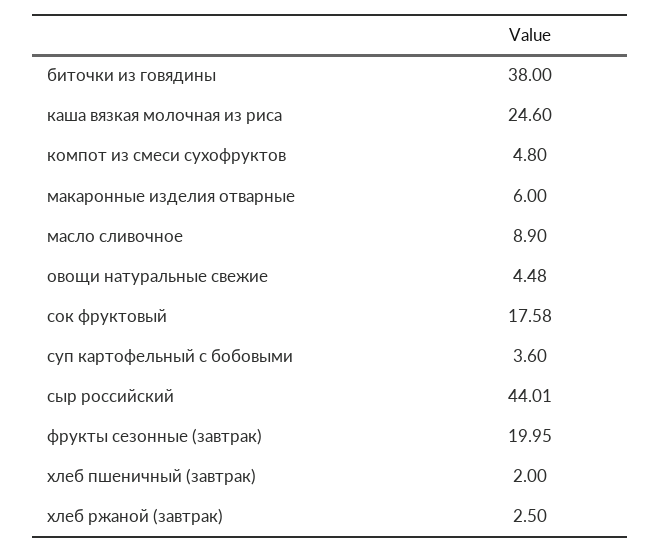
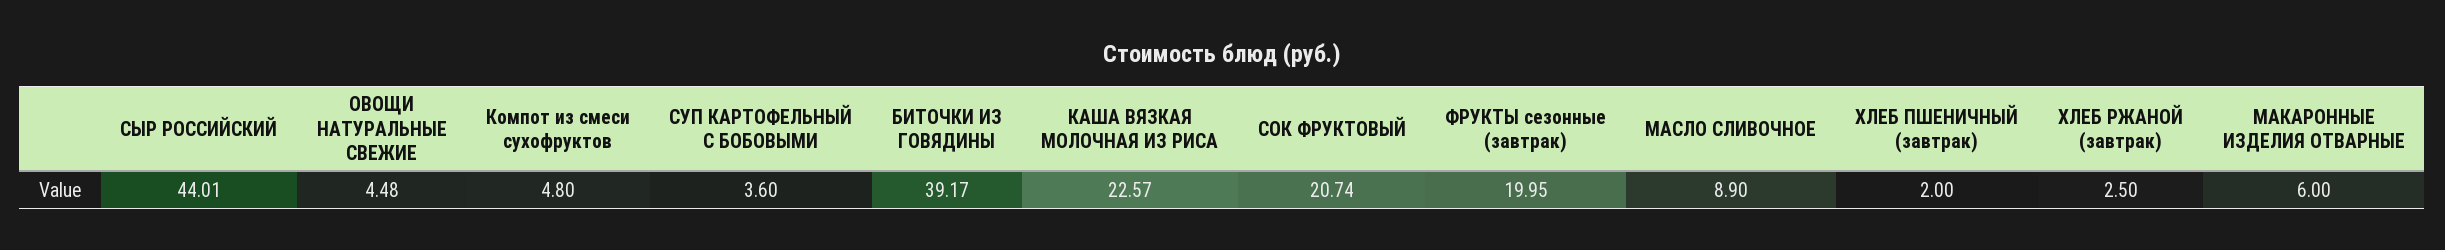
  {
-   "биточки из говядины": 38,
+   "биточки из говядины": 39.17,
-   "каша вязкая молочная из риса": 24.6,
+   "каша вязкая молочная из риса": 22.57,
    "компот из смеси сухофруктов": 4.8,
    "макаронные изделия отварные": 6,
    "масло сливочное": 8.9,
    "овощи натуральные свежие": 4.48,
-   "сок фруктовый": 17.58,
+   "сок фруктовый": 20.74,
    "суп картофельный с бобовыми": 3.6,
    "сыр российский": 44.01,
    "фрукты сезонные (завтрак)": 19.95,
    "хлеб пшеничный (завтрак)": 2,
    "хлеб ржаной (завтрак)": 2.5
  }

